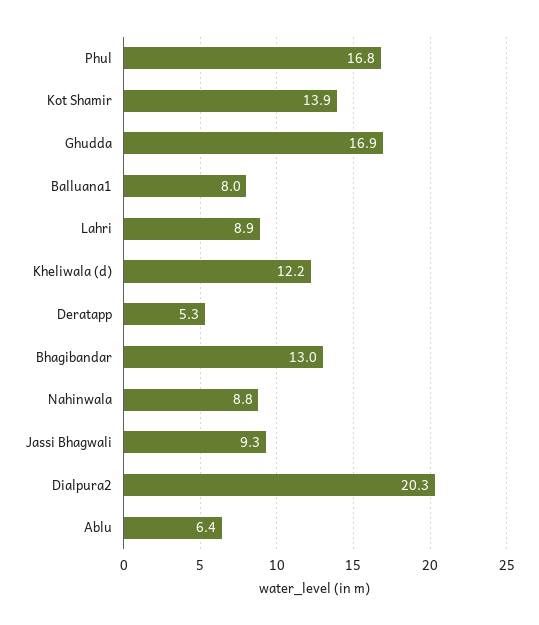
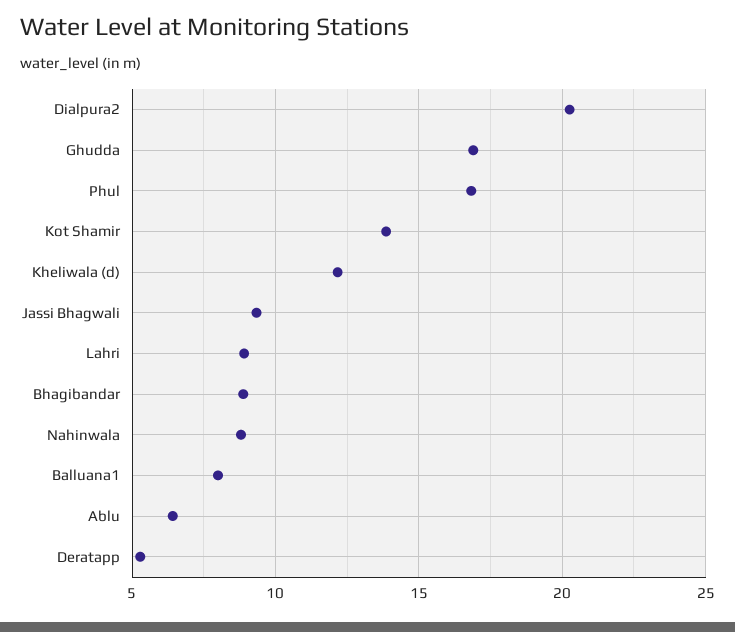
  {
    "Phul": 16.8,
    "Kot Shamir": 13.9,
    "Ghudda": 16.9,
    "Balluana1": 8,
    "Lahri": 8.9,
    "Kheliwala (d)": 12.2,
    "Deratapp": 5.3,
-   "Bhagibandar": 13,
+   "Bhagibandar": 9,
    "Nahinwala": 8.8,
    "Jassi Bhagwali": 9.3,
    "Dialpura2": 20.3,
    "Ablu": 6.4
  }

